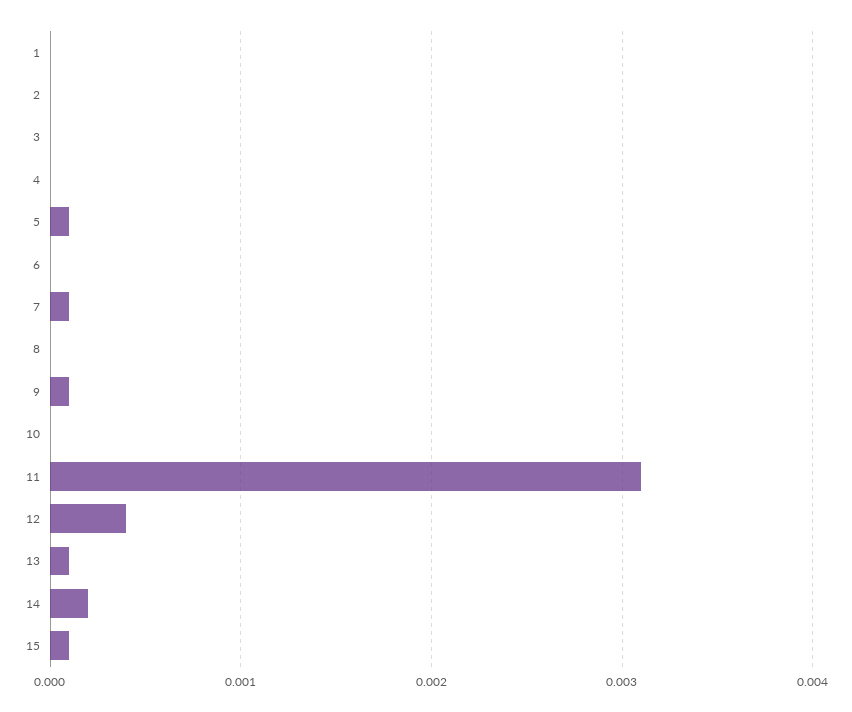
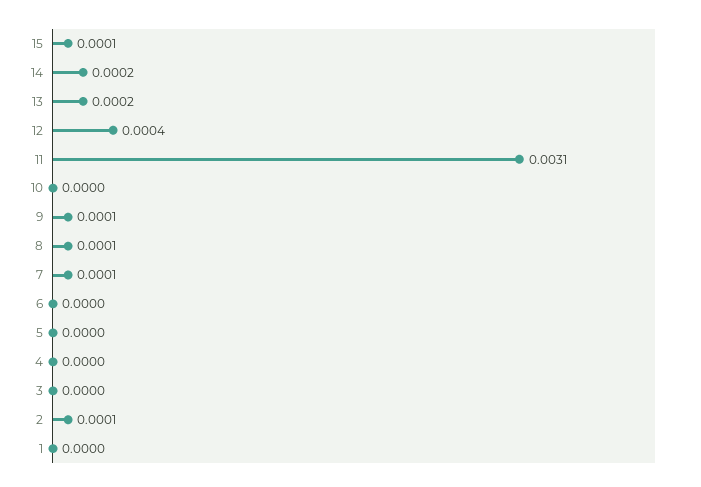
  {
    "1": 0,
-   "2": 0,
+   "2": 0.0001,
    "3": 0,
    "4": 0,
-   "5": 0.0001,
+   "5": 0,
    "6": 0,
    "7": 0.0001,
-   "8": 0,
+   "8": 0.0001,
    "9": 0.0001,
    "10": 0,
    "11": 0.0031,
    "12": 0.0004,
-   "13": 0.0001,
+   "13": 0.0002,
    "14": 0.0002,
    "15": 0.0001
  }

